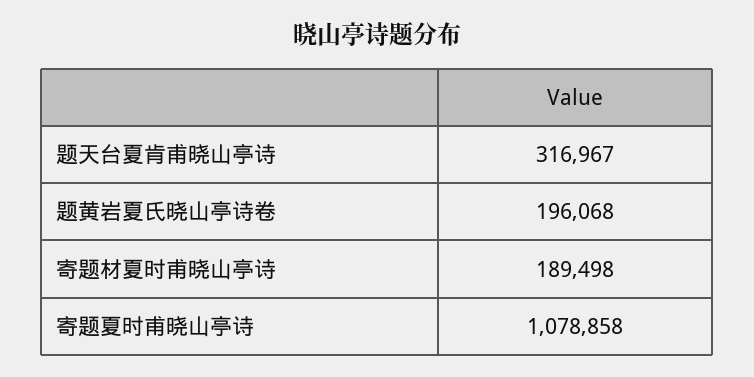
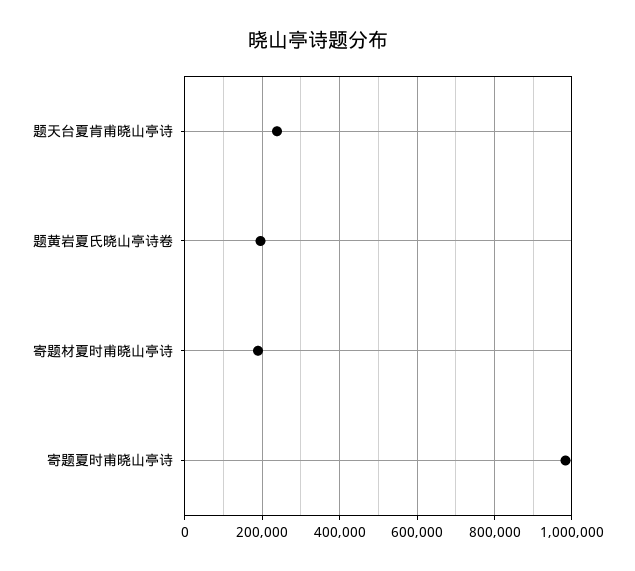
  {
-   "题天台夏肯甫晓山亭诗": 316967,
+   "题天台夏肯甫晓山亭诗": 240000,
    "题黄岩夏氏晓山亭诗卷": 196068,
    "寄题材夏时甫晓山亭诗": 189498,
-   "寄题夏时甫晓山亭诗": 1078858
+   "寄题夏时甫晓山亭诗": 980000
  }

